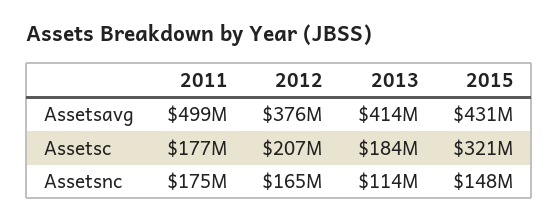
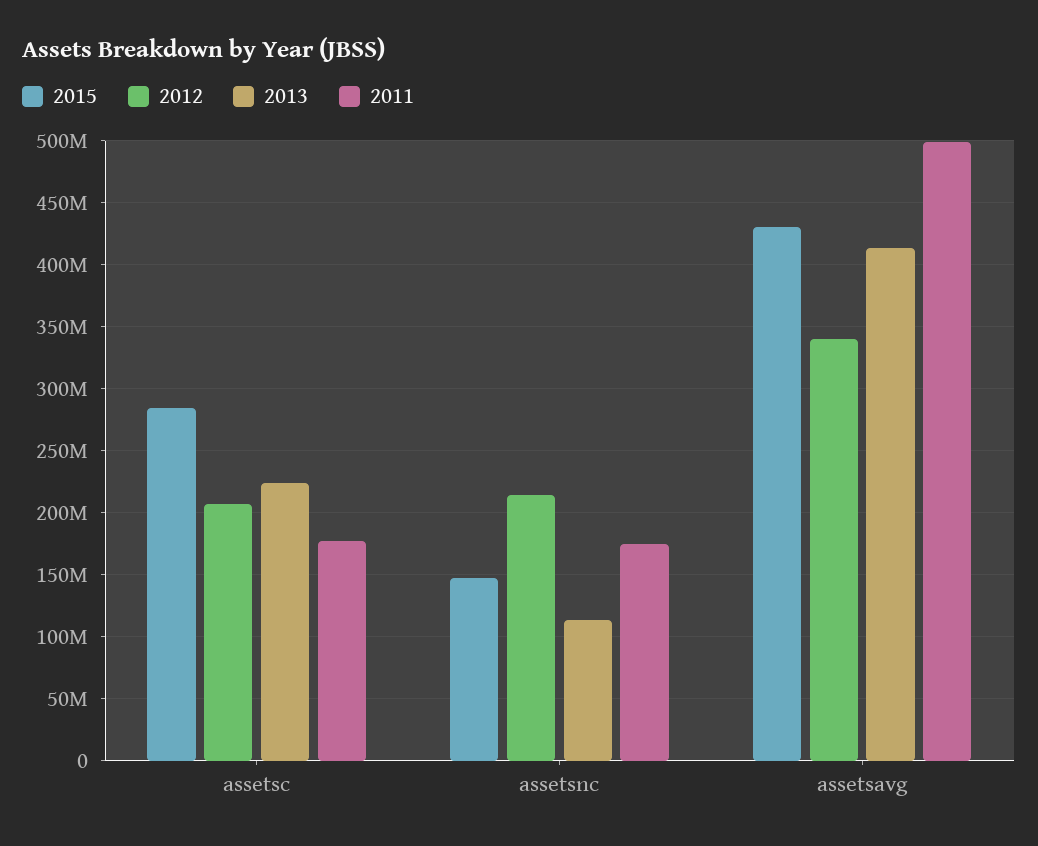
  {
    "2011": {
      "Assetsavg": 499000000,
      "Assetsc": 177000000,
      "Assetsnc": 175000000
    },
    "2012": {
-     "Assetsavg": 376000000,
+     "Assetsavg": 340000000,
      "Assetsc": 207000000,
-     "Assetsnc": 165000000
+     "Assetsnc": 215000000
    },
    "2013": {
      "Assetsavg": 414000000,
-     "Assetsc": 184000000,
+     "Assetsc": 225000000,
      "Assetsnc": 114000000
    },
    "2015": {
      "Assetsavg": 431000000,
-     "Assetsc": 321000000,
+     "Assetsc": 285000000,
      "Assetsnc": 148000000
    }
  }

